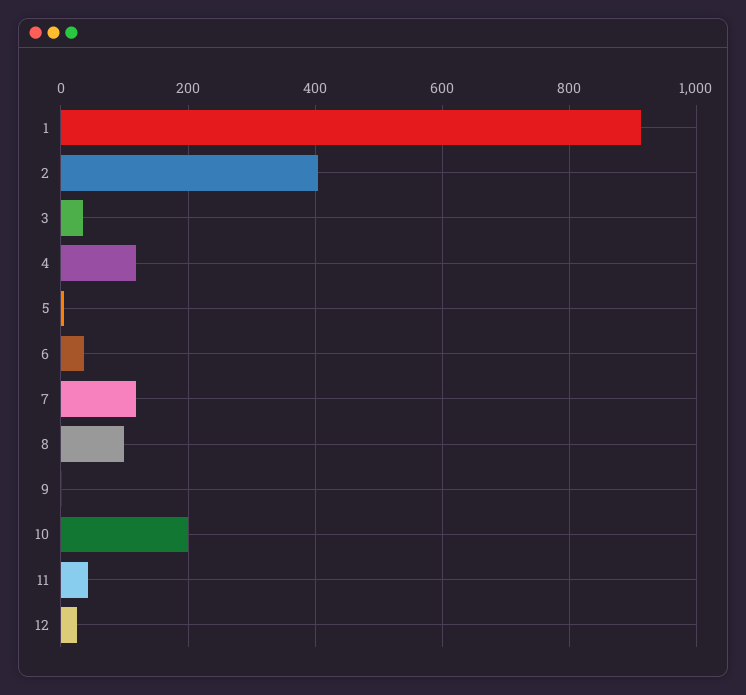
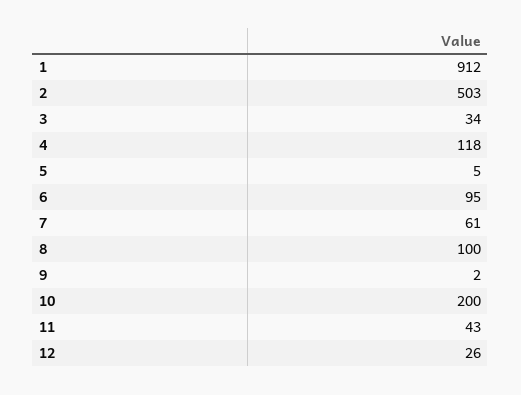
  {
    "1": 912,
-   "2": 400,
+   "2": 503,
    "3": 34,
    "4": 118,
    "5": 5,
-   "6": 40,
+   "6": 95,
-   "7": 120,
+   "7": 61,
    "8": 100,
    "9": 2,
    "10": 200,
    "11": 43,
    "12": 26
  }

